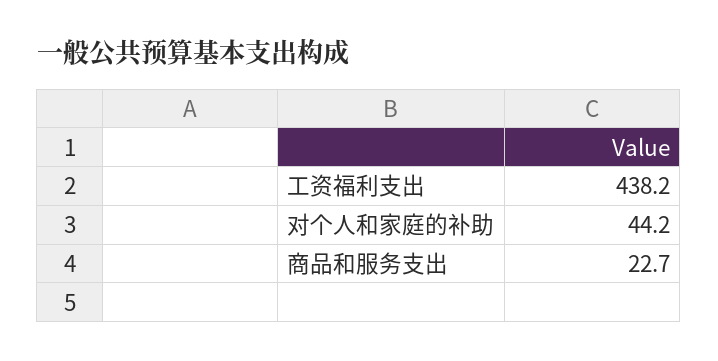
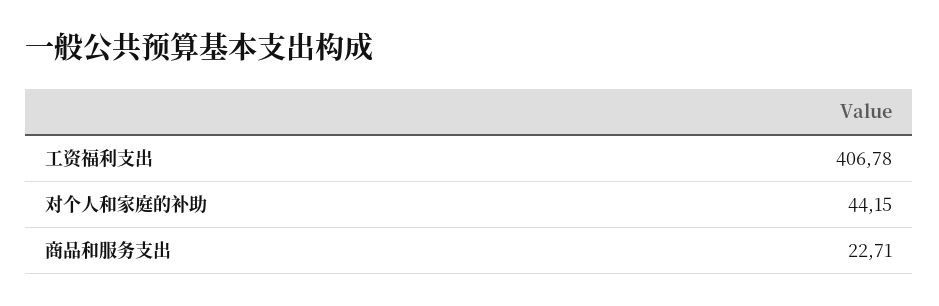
  {
-   "工资福利支出": 438.2,
+   "工资福利支出": 406.78,
    "对个人和家庭的补助": 44.15,
    "商品和服务支出": 22.71
  }

